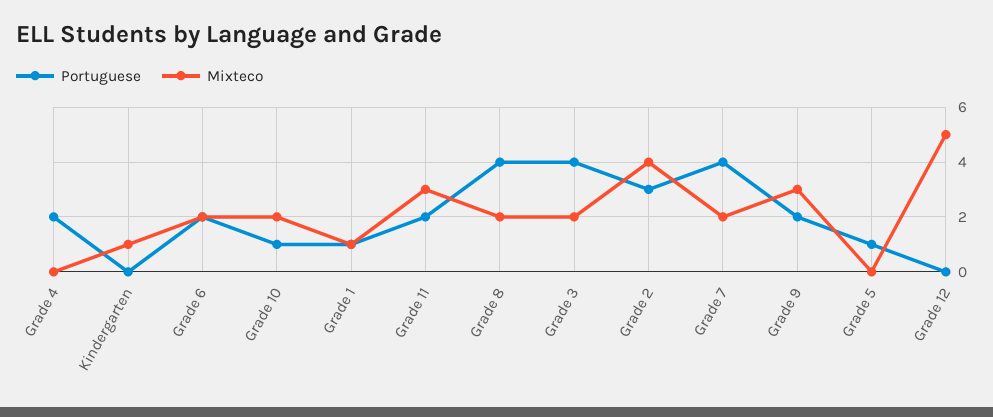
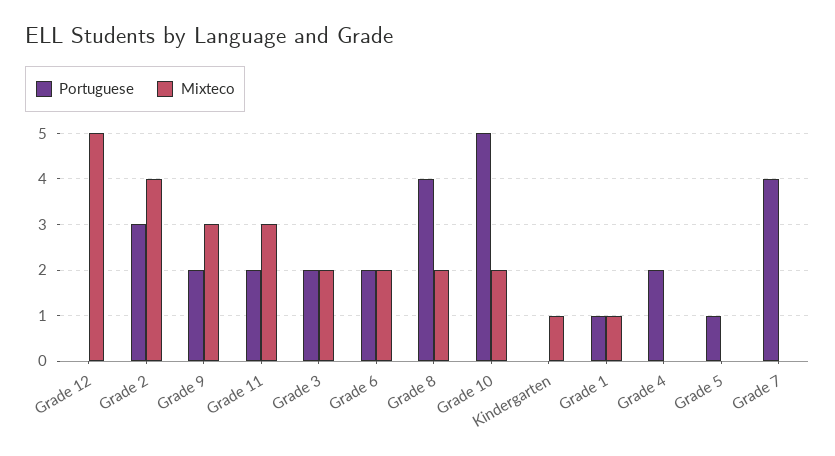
  {
    "Portuguese": {
      "Grade 4": 2,
      "Kindergarten": 0,
      "Grade 6": 2,
-     "Grade 10": 1,
+     "Grade 10": 5,
      "Grade 1": 1,
      "Grade 11": 2,
      "Grade 8": 4,
-     "Grade 3": 4,
+     "Grade 3": 2,
      "Grade 2": 3,
      "Grade 7": 4,
      "Grade 9": 2,
      "Grade 5": 1,
      "Grade 12": 0
    },
    "Mixteco": {
      "Grade 4": 0,
      "Kindergarten": 1,
      "Grade 6": 2,
      "Grade 10": 2,
      "Grade 1": 1,
      "Grade 11": 3,
      "Grade 8": 2,
      "Grade 3": 2,
      "Grade 2": 4,
-     "Grade 7": 2,
+     "Grade 7": 0,
      "Grade 9": 3,
      "Grade 5": 0,
      "Grade 12": 5
    }
  }

